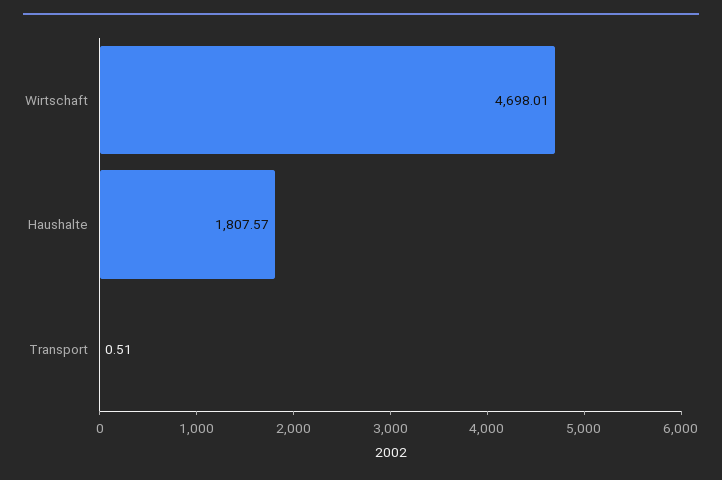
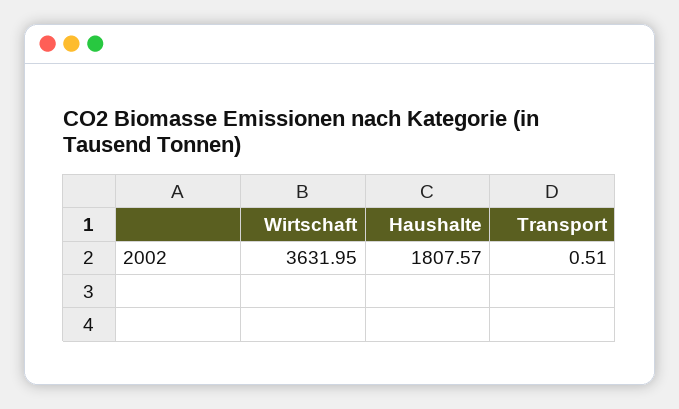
  {
-   "Wirtschaft": 4698.01,
+   "Wirtschaft": 3631.95,
    "Haushalte": 1807.57,
    "Transport": 0.51
  }

